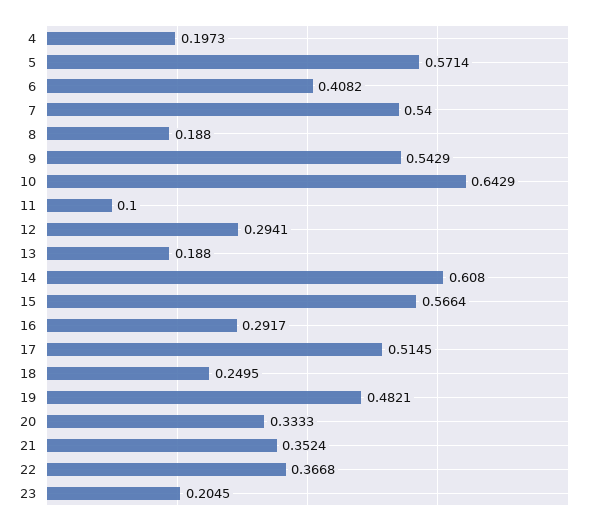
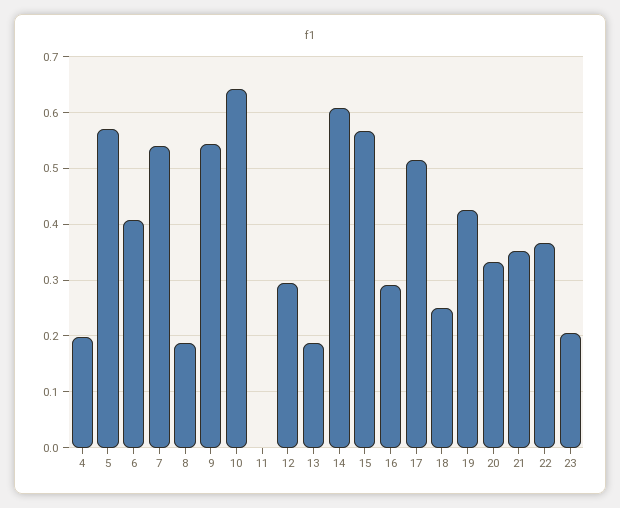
  {
    "4": 0.1973,
    "5": 0.5714,
    "6": 0.4082,
    "7": 0.54,
    "8": 0.188,
    "9": 0.5429,
    "10": 0.6429,
-   "11": 0.1,
+   "11": 0,
    "12": 0.2941,
    "13": 0.188,
    "14": 0.608,
    "15": 0.5664,
    "16": 0.2917,
    "17": 0.5145,
    "18": 0.2495,
-   "19": 0.4821,
+   "19": 0.42,
    "20": 0.3333,
    "21": 0.3524,
    "22": 0.3668,
    "23": 0.2045
  }

